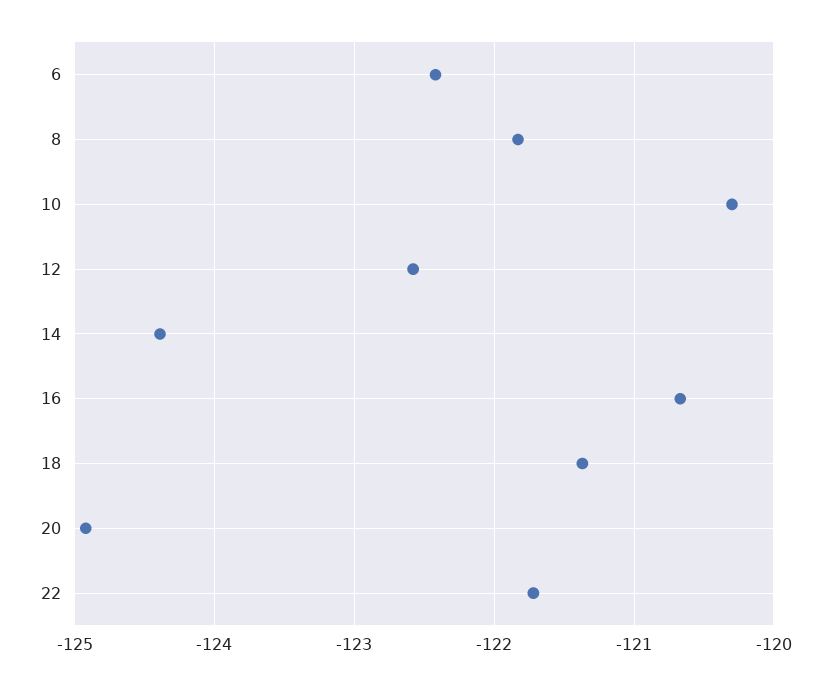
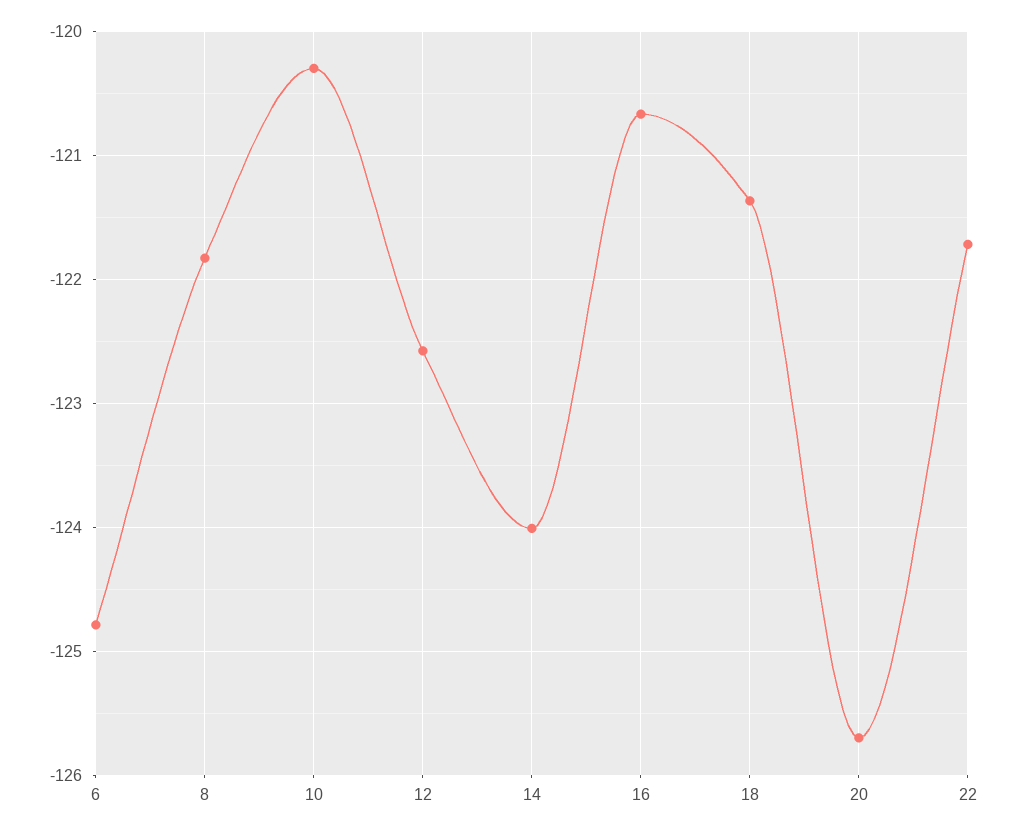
  {
-   "6": -122.4,
+   "6": -124.8,
    "8": -121.8,
    "10": -120.3,
    "12": -122.6,
-   "14": -124.4,
+   "14": -124,
    "16": -120.7,
    "18": -121.4,
-   "20": -124.9,
+   "20": -125.7,
    "22": -121.7
  }

